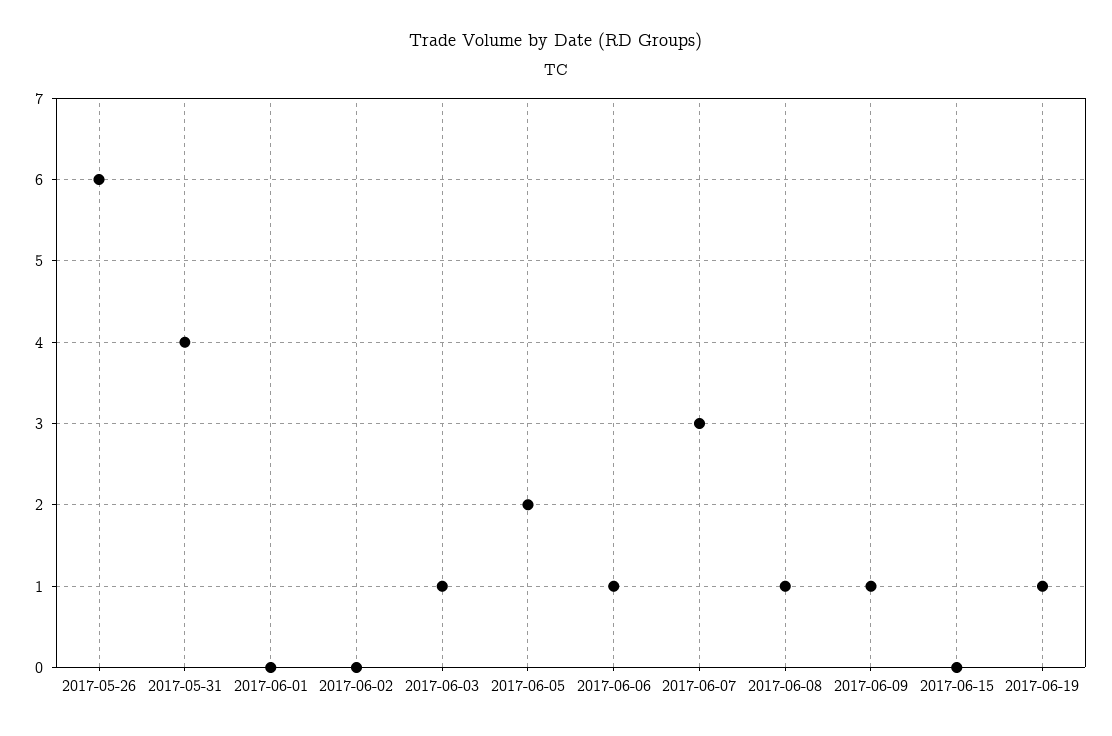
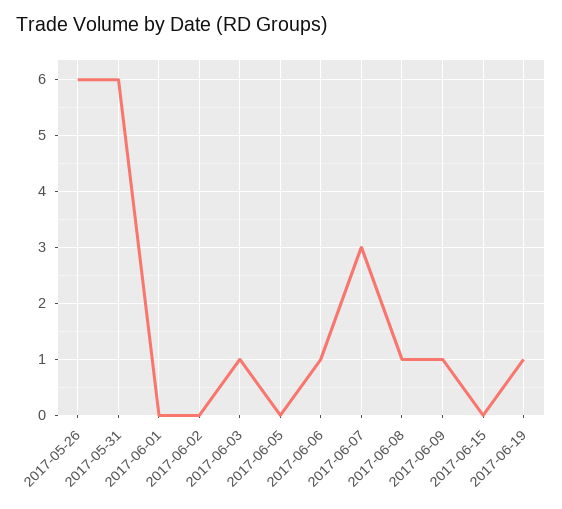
  {
    "2017-05-26": 6,
-   "2017-05-31": 4,
+   "2017-05-31": 6,
    "2017-06-01": 0,
    "2017-06-02": 0,
    "2017-06-03": 1,
-   "2017-06-05": 2,
+   "2017-06-05": 0,
    "2017-06-06": 1,
    "2017-06-07": 3,
    "2017-06-08": 1,
    "2017-06-09": 1,
    "2017-06-15": 0,
    "2017-06-19": 1
  }

